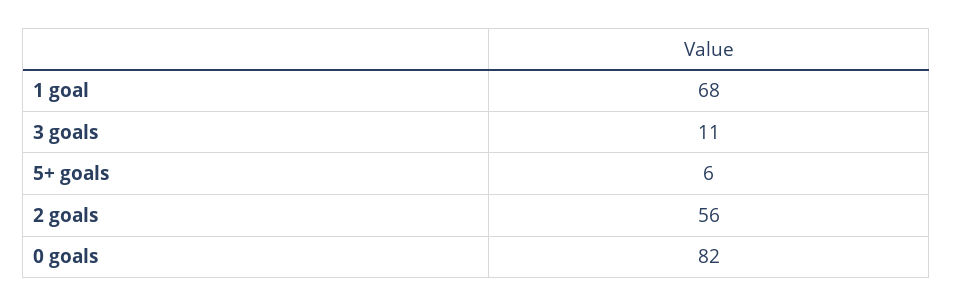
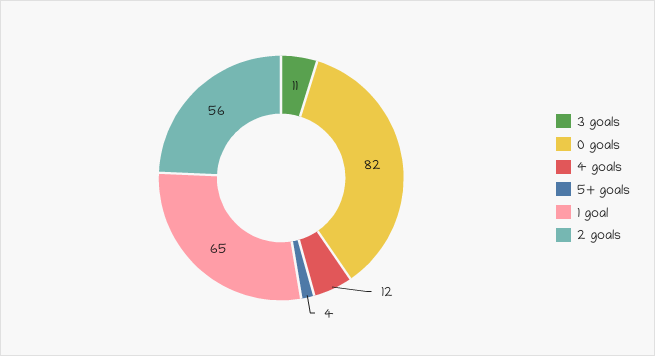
  {
-   "1 goal": 68,
+   "1 goal": 65,
    "3 goals": 11,
-   "5+ goals": 6,
+   "5+ goals": 4,
    "2 goals": 56,
-   "0 goals": 82
+   "0 goals": 82,
+   "4 goals": 12
  }

